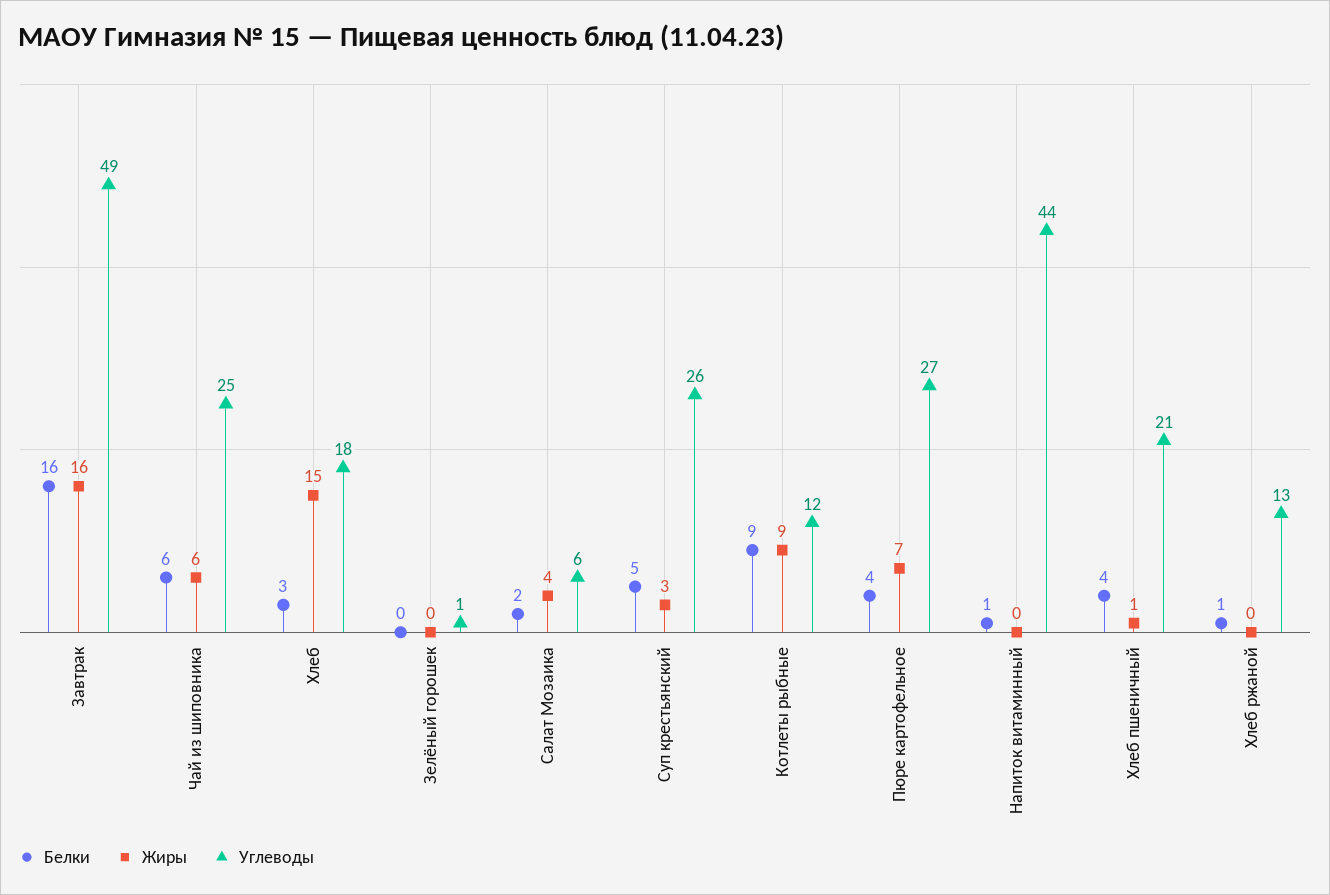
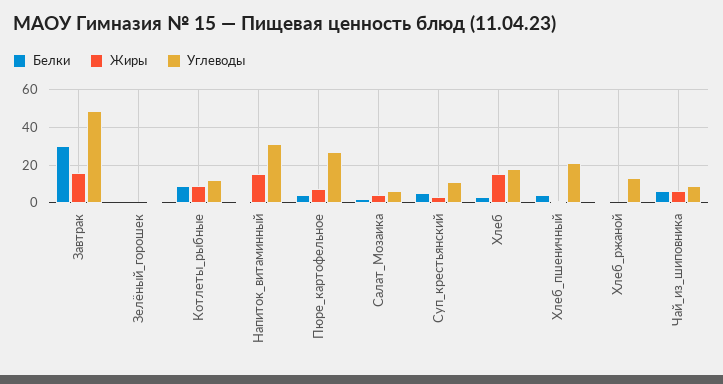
  {
    "Белки": {
-     "Завтрак": 16,
+     "Завтрак": 30,
      "Чай из шиповника": 6,
      "Хлеб": 3,
      "Зелёный горошек": 0,
      "Салат Мозаика": 2,
      "Суп крестьянский": 5,
      "Котлеты рыбные": 9,
      "Пюре картофельное": 4,
      "Напиток витаминный": 1,
      "Хлеб пшеничный": 4,
      "Хлеб ржаной": 1
    },
    "Жиры": {
      "Завтрак": 16,
      "Чай из шиповника": 6,
      "Хлеб": 15,
      "Зелёный горошек": 0,
      "Салат Мозаика": 4,
      "Суп крестьянский": 3,
      "Котлеты рыбные": 9,
      "Пюре картофельное": 7,
-     "Напиток витаминный": 0,
+     "Напиток витаминный": 15,
      "Хлеб пшеничный": 1,
      "Хлеб ржаной": 0
    },
    "Углеводы": {
      "Завтрак": 49,
-     "Чай из шиповника": 25,
+     "Чай из шиповника": 10,
      "Хлеб": 18,
      "Зелёный горошек": 1,
      "Салат Мозаика": 6,
-     "Суп крестьянский": 26,
+     "Суп крестьянский": 10,
      "Котлеты рыбные": 12,
      "Пюре картофельное": 27,
-     "Напиток витаминный": 44,
+     "Напиток витаминный": 30,
      "Хлеб пшеничный": 21,
      "Хлеб ржаной": 13
    }
  }

